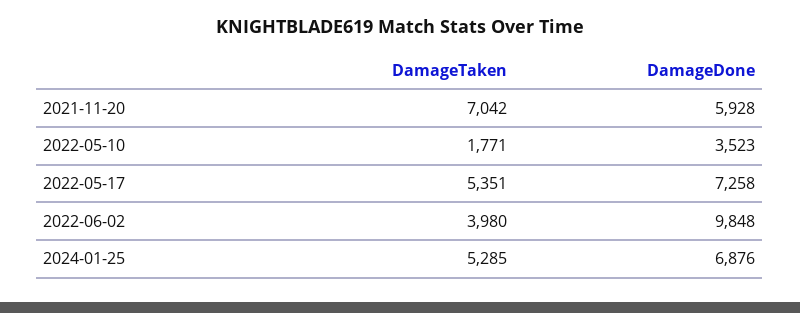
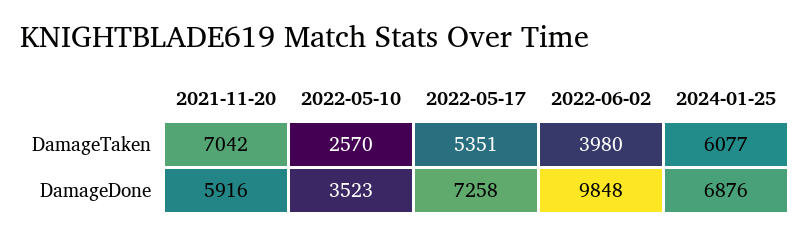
  {
    "DamageTaken": {
      "2021-11-20": 7042,
-     "2022-05-10": 1771,
+     "2022-05-10": 2570,
      "2022-05-17": 5351,
      "2022-06-02": 3980,
-     "2024-01-25": 5285
+     "2024-01-25": 6077
    },
    "DamageDone": {
-     "2021-11-20": 5928,
+     "2021-11-20": 5916,
      "2022-05-10": 3523,
      "2022-05-17": 7258,
      "2022-06-02": 9848,
      "2024-01-25": 6876
    }
  }

